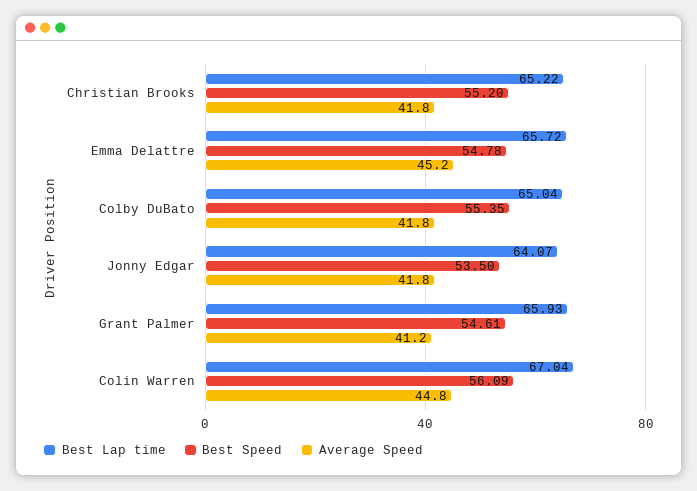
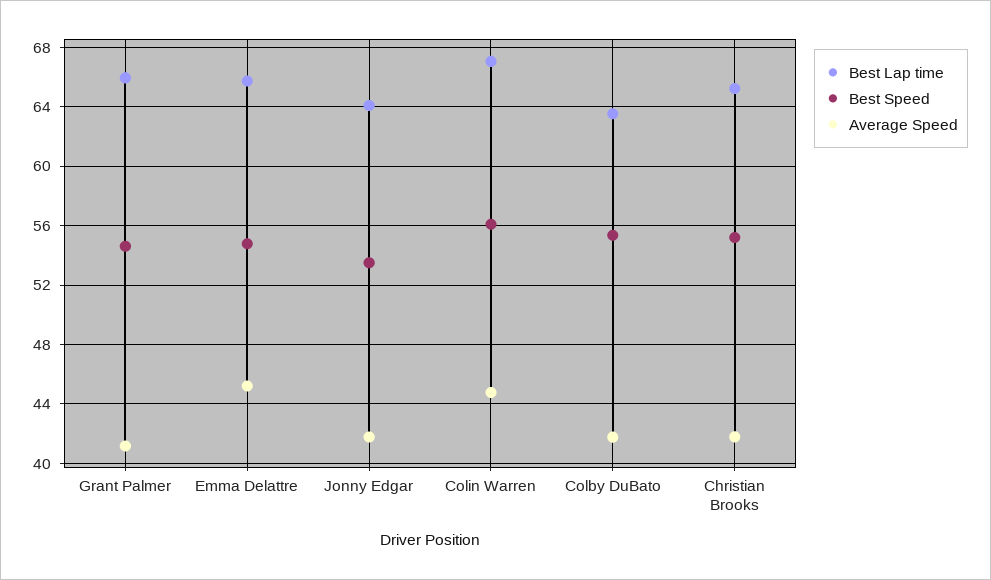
  {
    "Best Lap time": {
      "Christian Brooks": 65.22,
      "Emma Delattre": 65.72,
-     "Colby DuBato": 65.04,
+     "Colby DuBato": 63.5,
      "Jonny Edgar": 64.07,
      "Grant Palmer": 65.93,
      "Colin Warren": 67.04
    },
    "Best Speed": {
      "Christian Brooks": 55.2,
      "Emma Delattre": 54.78,
      "Colby DuBato": 55.35,
      "Jonny Edgar": 53.5,
      "Grant Palmer": 54.61,
      "Colin Warren": 56.09
    },
    "Average Speed": {
      "Christian Brooks": 41.8,
      "Emma Delattre": 45.2,
      "Colby DuBato": 41.8,
      "Jonny Edgar": 41.8,
      "Grant Palmer": 41.2,
      "Colin Warren": 44.8
    }
  }

